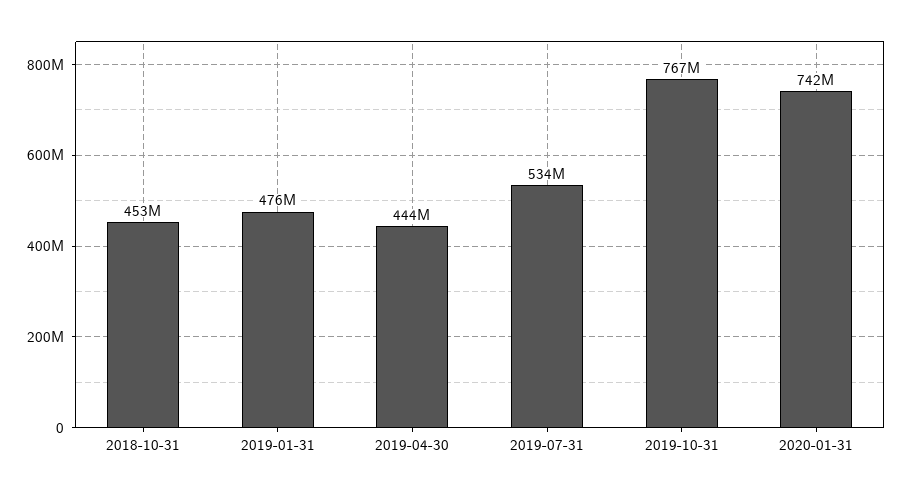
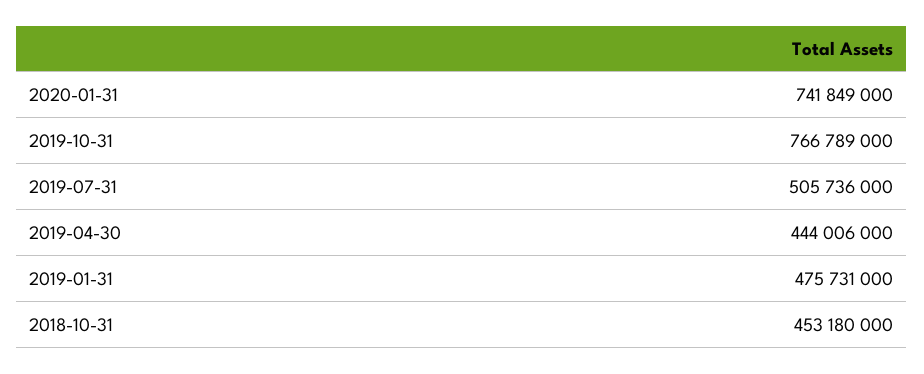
  {
    "2018-10-31": 453180000,
    "2019-01-31": 475731000,
    "2019-04-30": 444006000,
-   "2019-07-31": 534000000,
+   "2019-07-31": 505736000,
    "2019-10-31": 766789000,
    "2020-01-31": 741849000
  }

